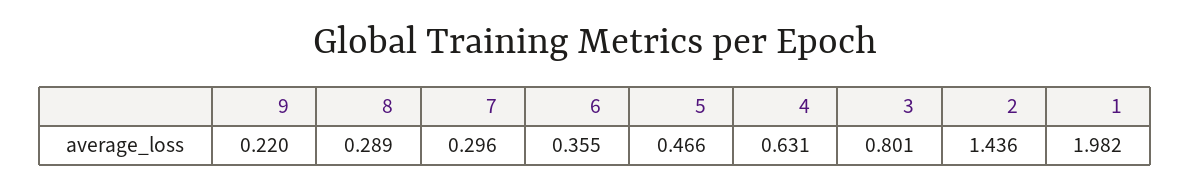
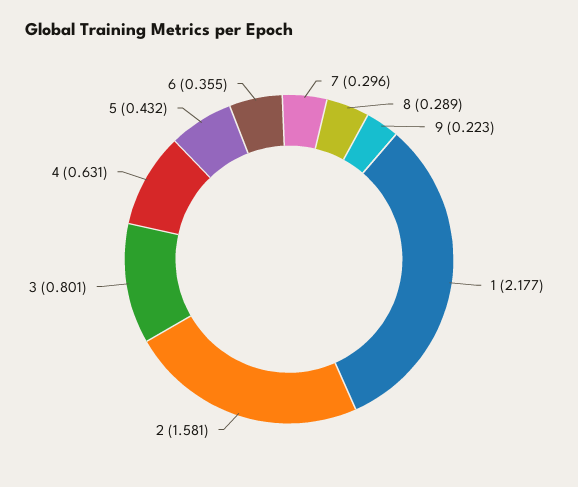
  {
-   "9": 0.22,
+   "9": 0.223,
    "8": 0.289,
    "7": 0.296,
    "6": 0.355,
-   "5": 0.466,
+   "5": 0.432,
    "4": 0.631,
    "3": 0.801,
-   "2": 1.436,
+   "2": 1.581,
-   "1": 1.982
+   "1": 2.177
  }

